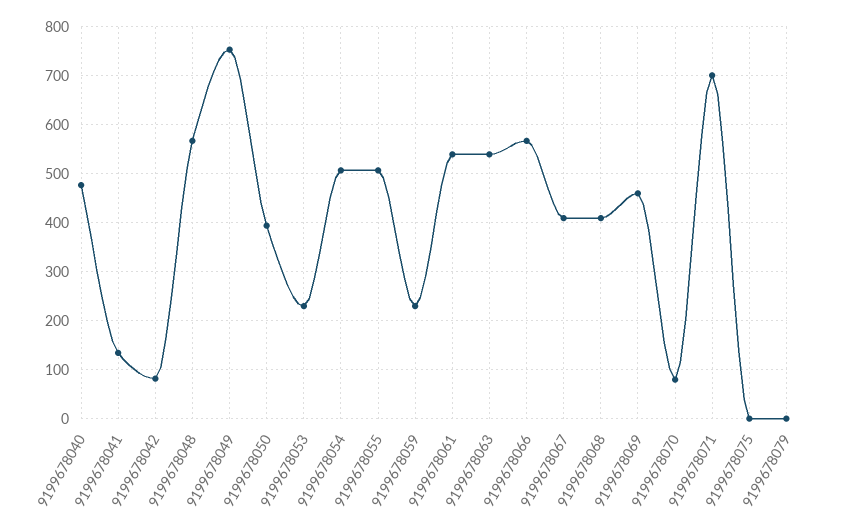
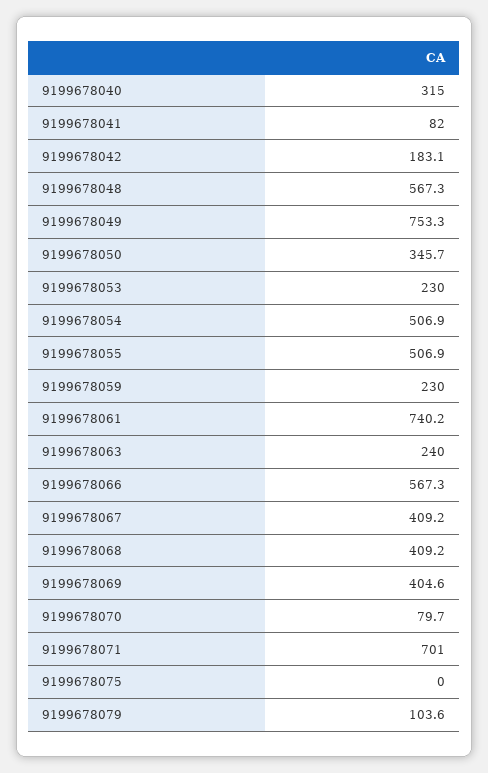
  {
-   "9199678040": 480,
+   "9199678040": 315,
-   "9199678041": 140,
+   "9199678041": 82,
-   "9199678042": 80,
+   "9199678042": 183.1,
    "9199678048": 567.3,
    "9199678049": 753.3,
-   "9199678050": 400,
+   "9199678050": 345.7,
    "9199678053": 230,
    "9199678054": 506.9,
    "9199678055": 506.9,
    "9199678059": 230,
-   "9199678061": 540,
+   "9199678061": 740.2,
-   "9199678063": 540,
+   "9199678063": 240,
    "9199678066": 567.3,
    "9199678067": 409.2,
    "9199678068": 409.2,
-   "9199678069": 460,
+   "9199678069": 404.6,
    "9199678070": 79.7,
    "9199678071": 701,
    "9199678075": 0,
-   "9199678079": 0
+   "9199678079": 103.6
  }

